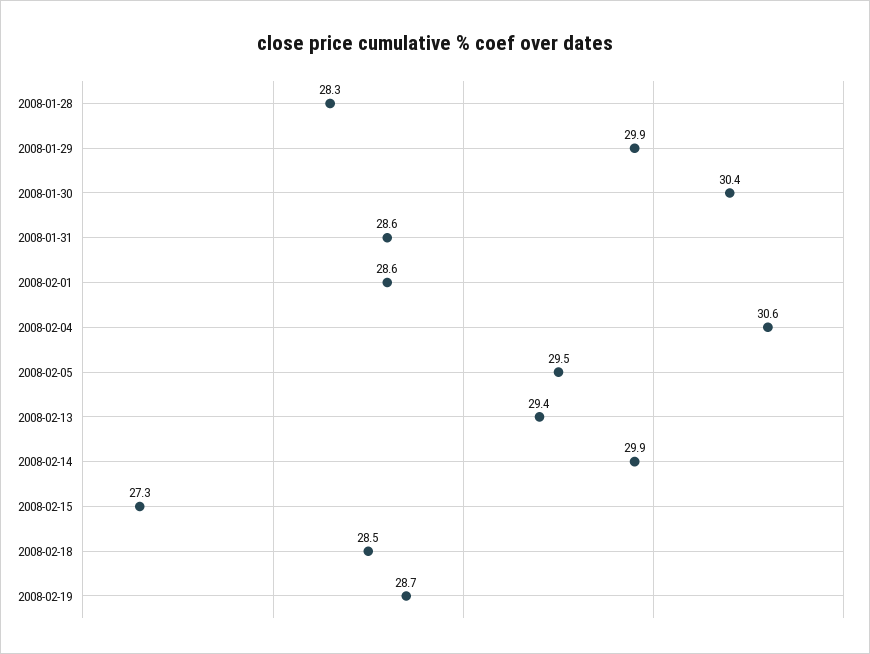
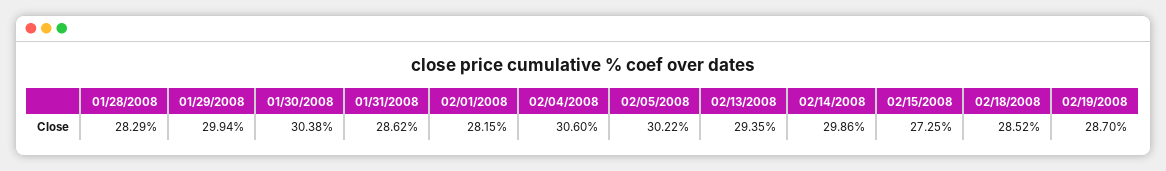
  {
    "2008-01-28": 28.29,
    "2008-01-29": 29.94,
    "2008-01-30": 30.38,
    "2008-01-31": 28.62,
-   "2008-02-01": 28.6,
+   "2008-02-01": 28.15,
    "2008-02-04": 30.6,
-   "2008-02-05": 29.5,
+   "2008-02-05": 30.22,
    "2008-02-13": 29.35,
    "2008-02-14": 29.86,
    "2008-02-15": 27.25,
    "2008-02-18": 28.52,
    "2008-02-19": 28.7
  }

